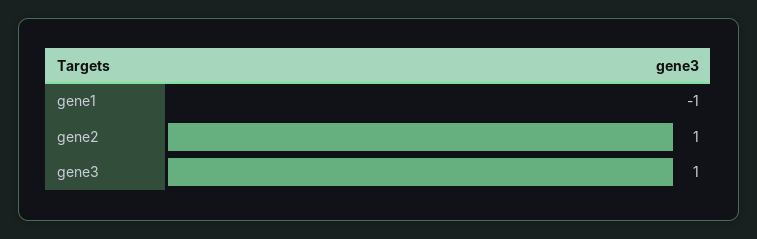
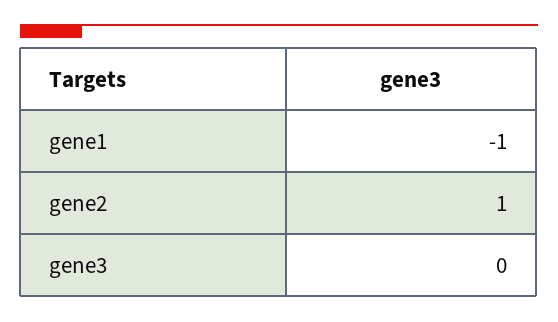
  {
    "gene1": -1,
    "gene2": 1,
-   "gene3": 1
+   "gene3": 0
  }

